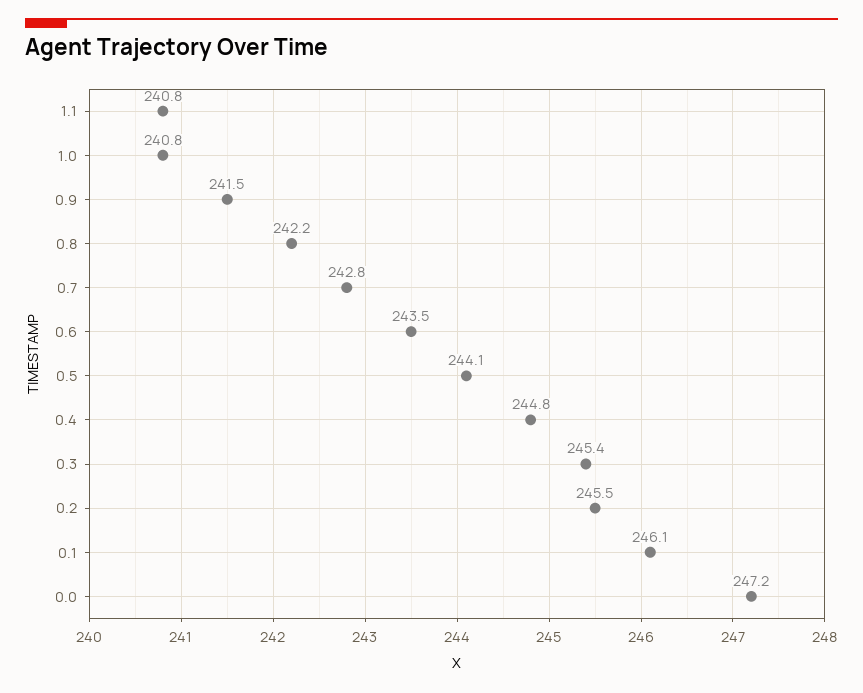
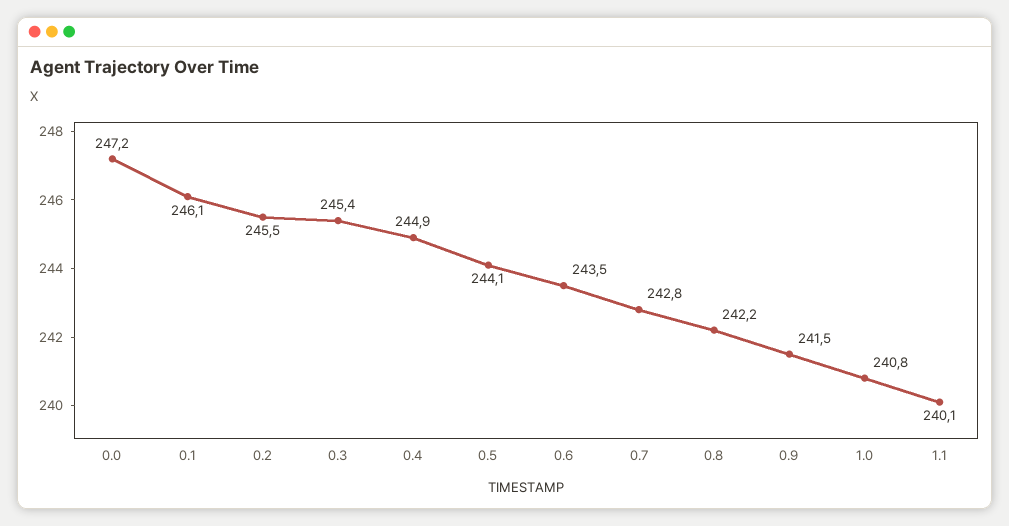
  {
-   "1.1": 240.8,
+   "1.1": 240.1,
    "1.0": 240.8,
    "0.9": 241.5,
    "0.8": 242.2,
    "0.7": 242.8,
    "0.6": 243.5,
    "0.5": 244.1,
-   "0.4": 244.8,
+   "0.4": 244.9,
    "0.3": 245.4,
    "0.2": 245.5,
    "0.1": 246.1,
    "0.0": 247.2
  }

